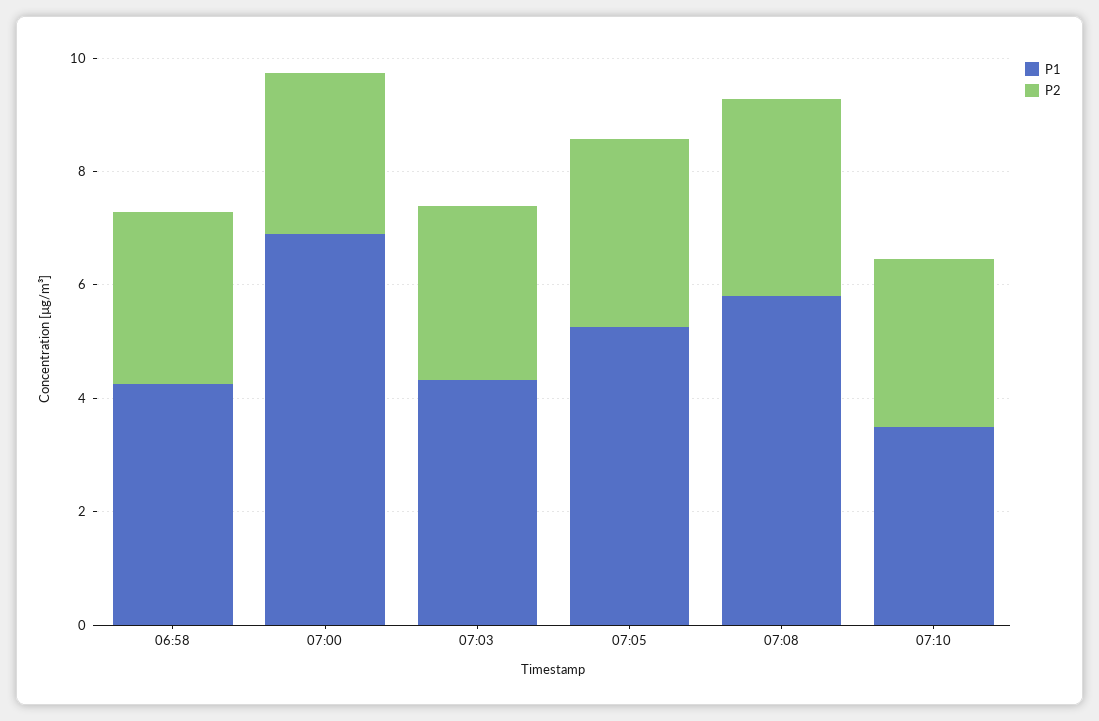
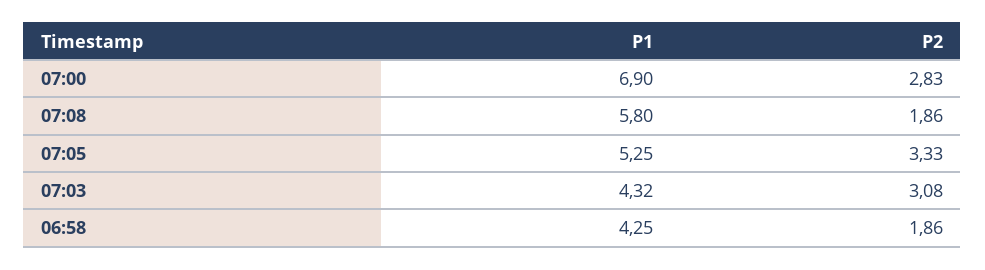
  {
    "P1": {
      "06:58": 4.25,
      "07:00": 6.9,
      "07:03": 4.32,
      "07:05": 5.25,
-     "07:08": 5.8,
+     "07:08": 5.8
-     "07:10": 3.5
    },
    "P2": {
-     "06:58": 3,
+     "06:58": 1.86,
      "07:00": 2.83,
      "07:03": 3.08,
      "07:05": 3.33,
-     "07:08": 3.5,
+     "07:08": 1.86
-     "07:10": 3
    }
  }

